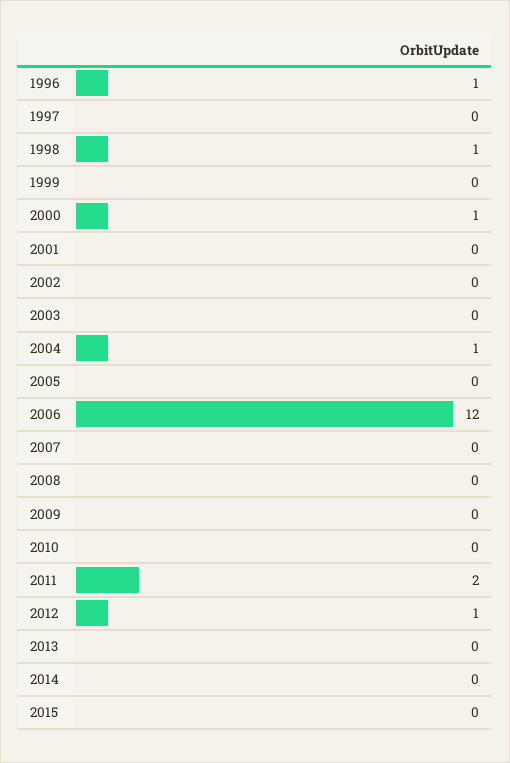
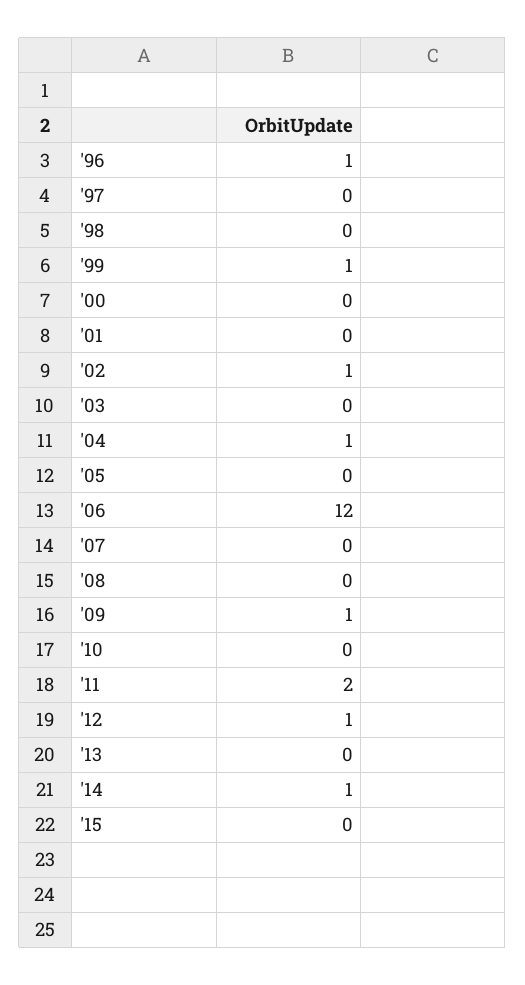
  {
    "1996": 1,
    "1997": 0,
-   "1998": 1,
+   "1998": 0,
-   "1999": 0,
+   "1999": 1,
-   "2000": 1,
+   "2000": 0,
    "2001": 0,
-   "2002": 0,
+   "2002": 1,
    "2003": 0,
    "2004": 1,
    "2005": 0,
    "2006": 12,
    "2007": 0,
    "2008": 0,
-   "2009": 0,
+   "2009": 1,
    "2010": 0,
    "2011": 2,
    "2012": 1,
    "2013": 0,
-   "2014": 0,
+   "2014": 1,
    "2015": 0
  }

